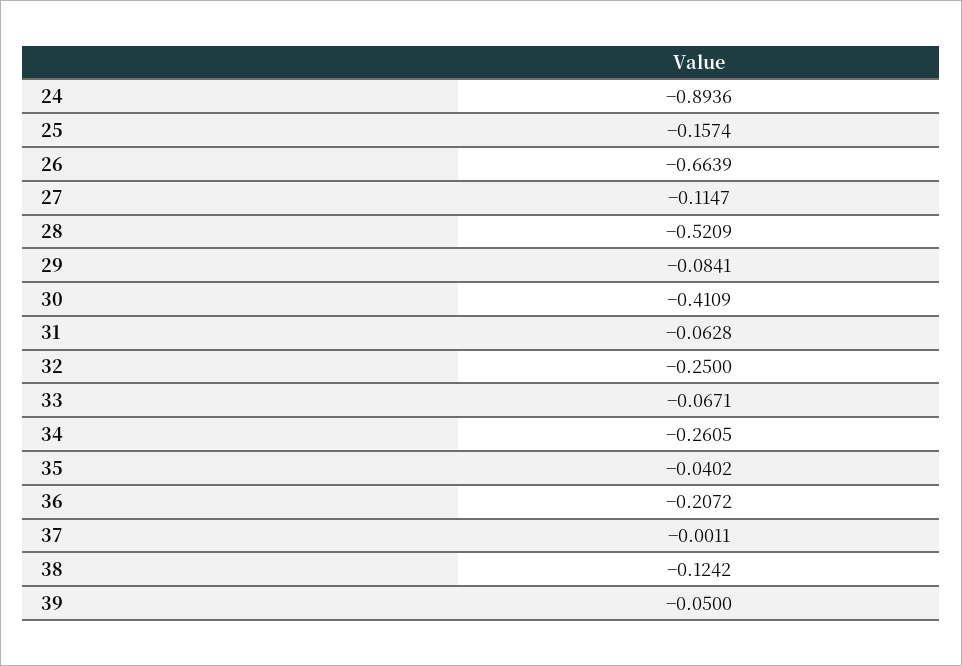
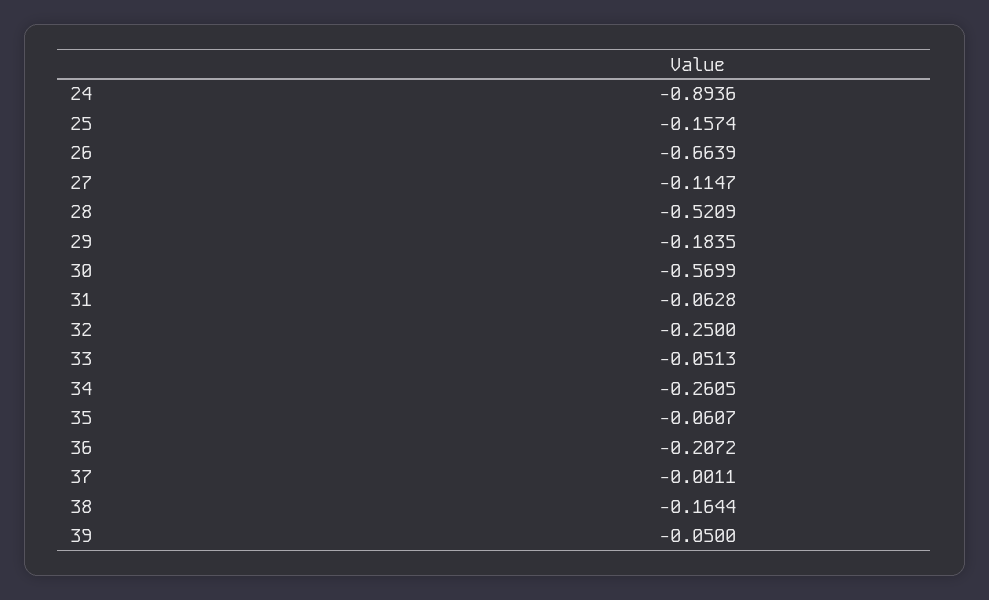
  {
    "24": -0.8936,
    "25": -0.1574,
    "26": -0.6639,
    "27": -0.1147,
    "28": -0.5209,
-   "29": -0.0841,
+   "29": -0.1835,
-   "30": -0.4109,
+   "30": -0.5699,
    "31": -0.0628,
    "32": -0.25,
-   "33": -0.0671,
+   "33": -0.0513,
    "34": -0.2605,
-   "35": -0.0402,
+   "35": -0.0607,
    "36": -0.2072,
    "37": -0.0011,
-   "38": -0.1242,
+   "38": -0.1644,
    "39": -0.05
  }

